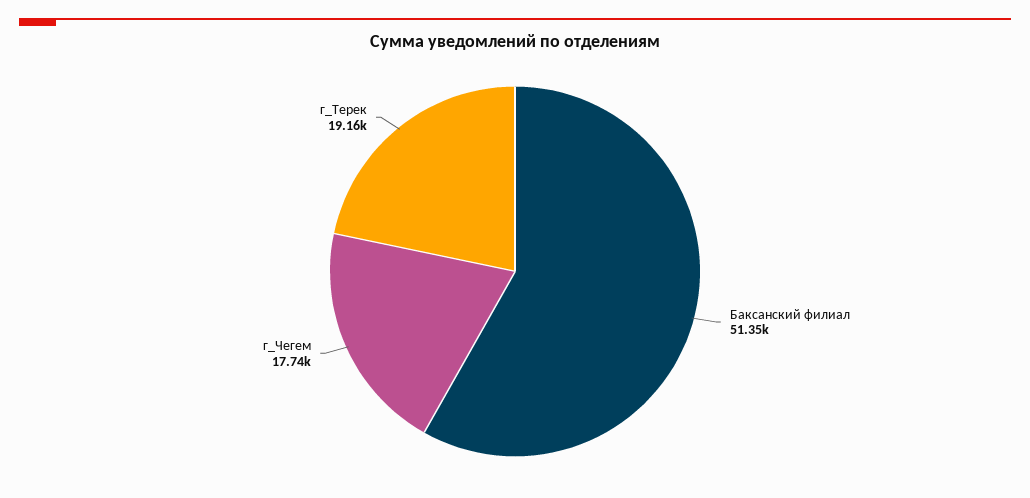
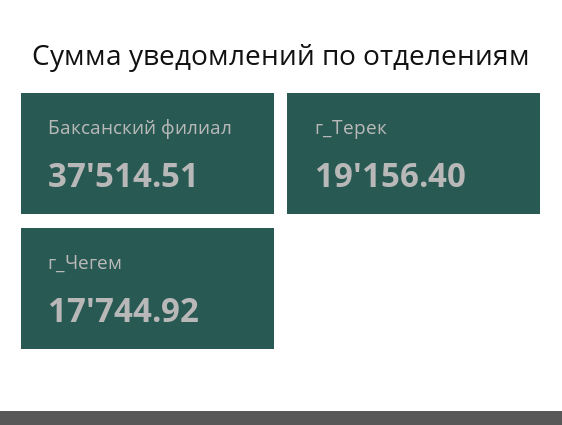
  {
-   "Баксанский филиал": 51350,
+   "Баксанский филиал": 37514.51,
    "г_Чегем": 17744.92,
    "г_Терек": 19156.4
  }

